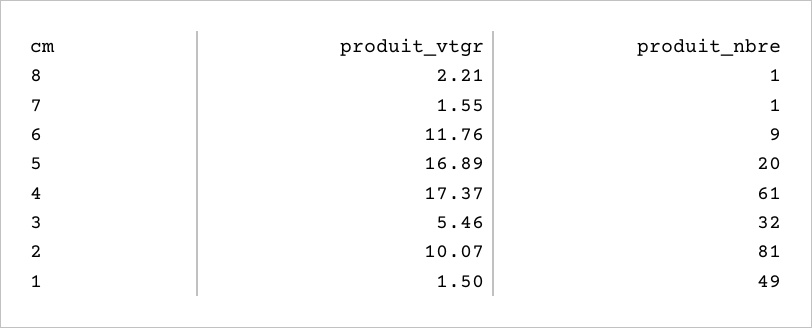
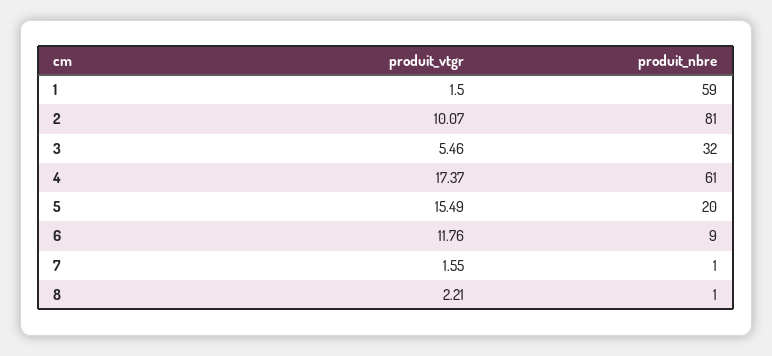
  {
    "produit_vtgr": {
      "8": 2.21,
      "7": 1.55,
      "6": 11.76,
-     "5": 16.89,
+     "5": 15.49,
      "4": 17.37,
      "3": 5.46,
      "2": 10.07,
      "1": 1.5
    },
    "produit_nbre": {
      "8": 1,
      "7": 1,
      "6": 9,
      "5": 20,
      "4": 61,
      "3": 32,
      "2": 81,
-     "1": 49
+     "1": 59
    }
  }

